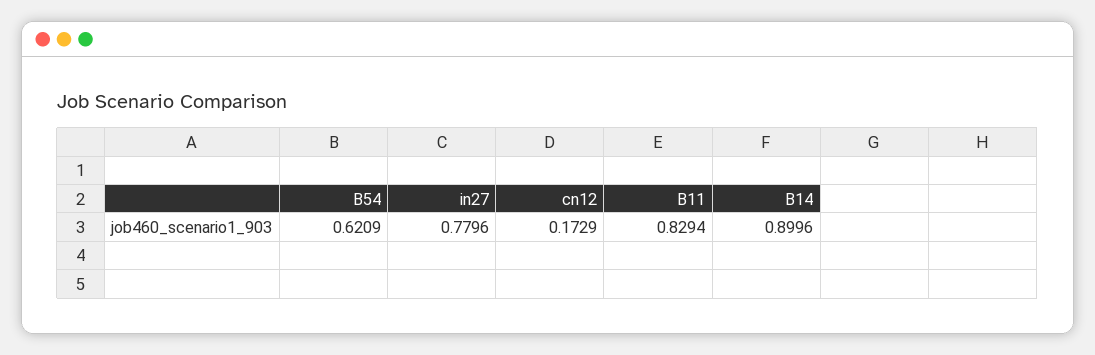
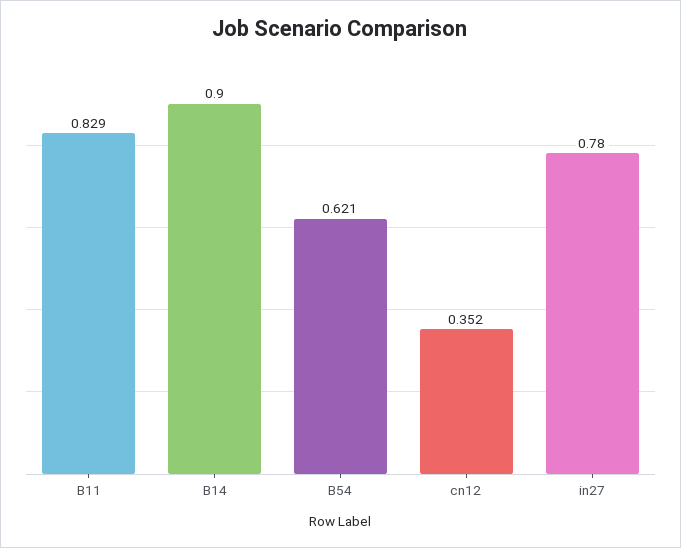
  {
    "B54": 0.6209,
    "in27": 0.7796,
-   "cn12": 0.1729,
+   "cn12": 0.352,
    "B11": 0.8294,
    "B14": 0.8996
  }

